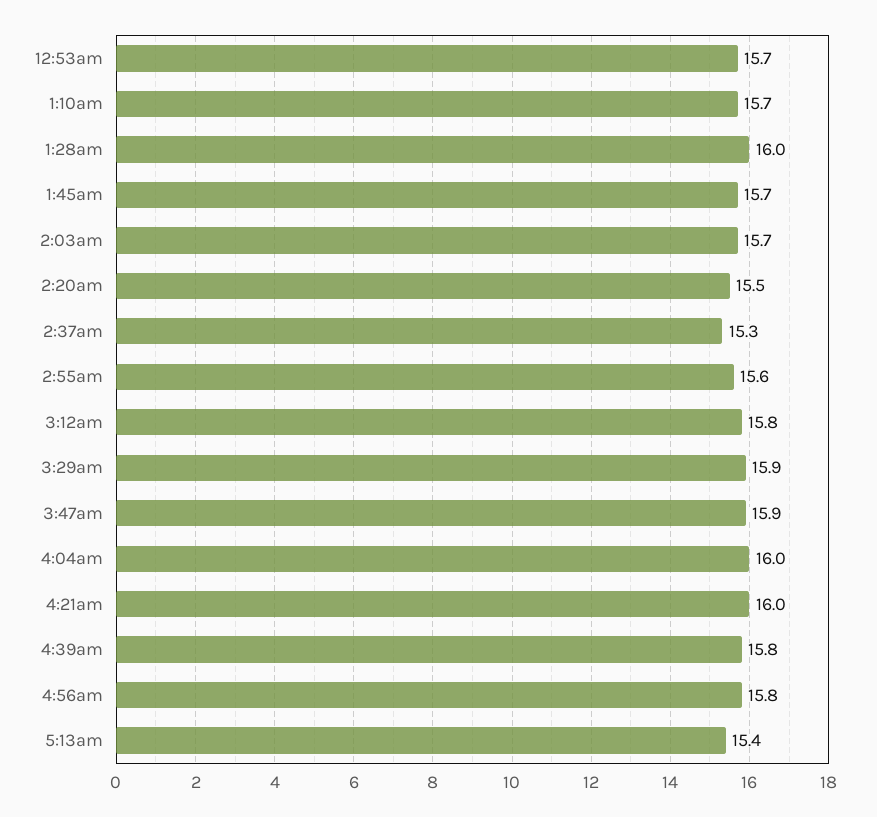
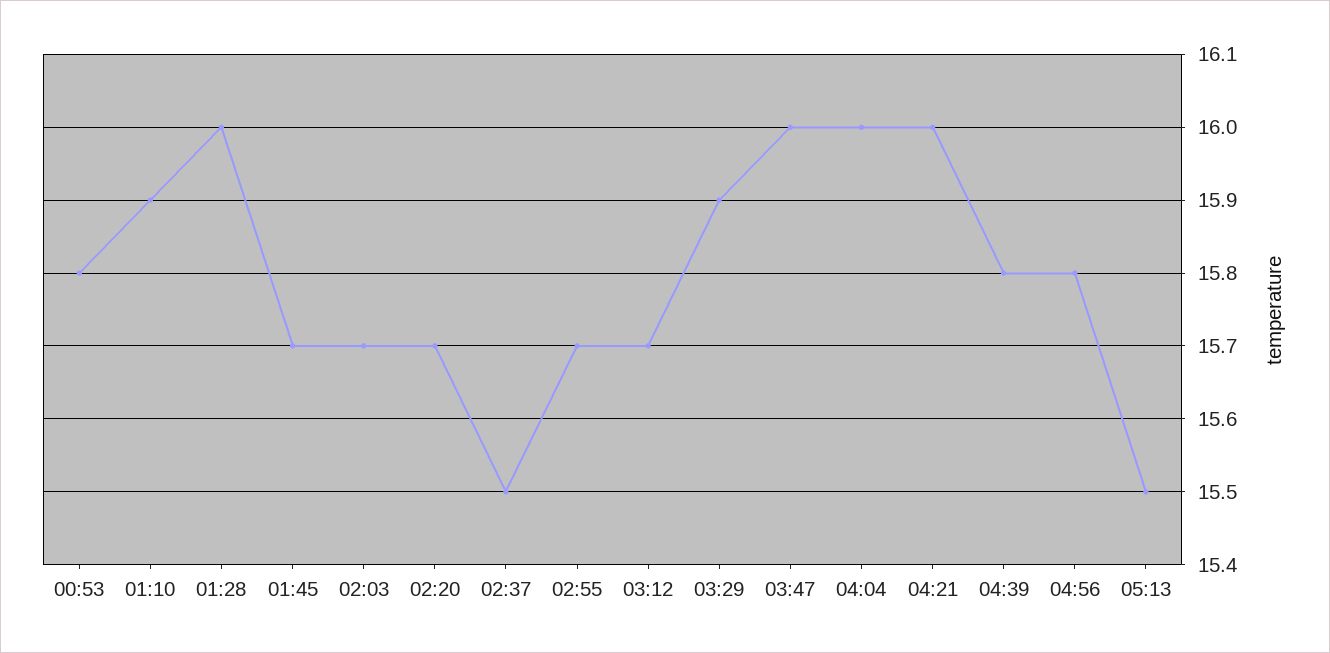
  {
-   "12:53am": 15.7,
+   "12:53am": 15.8,
-   "1:10am": 15.7,
+   "1:10am": 15.9,
    "1:28am": 16,
    "1:45am": 15.7,
    "2:03am": 15.7,
-   "2:20am": 15.5,
+   "2:20am": 15.7,
-   "2:37am": 15.3,
+   "2:37am": 15.5,
-   "2:55am": 15.6,
+   "2:55am": 15.7,
-   "3:12am": 15.8,
+   "3:12am": 15.7,
    "3:29am": 15.9,
-   "3:47am": 15.9,
+   "3:47am": 16,
    "4:04am": 16,
    "4:21am": 16,
    "4:39am": 15.8,
    "4:56am": 15.8,
-   "5:13am": 15.4
+   "5:13am": 15.5
  }

